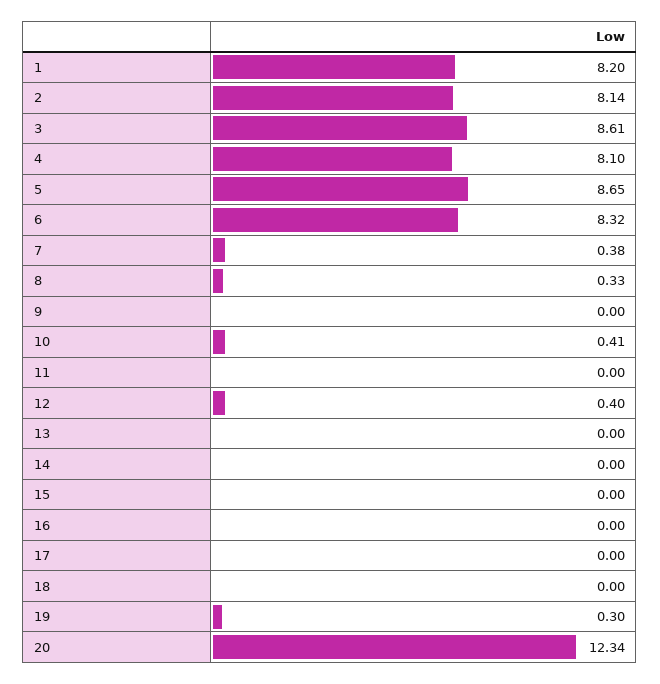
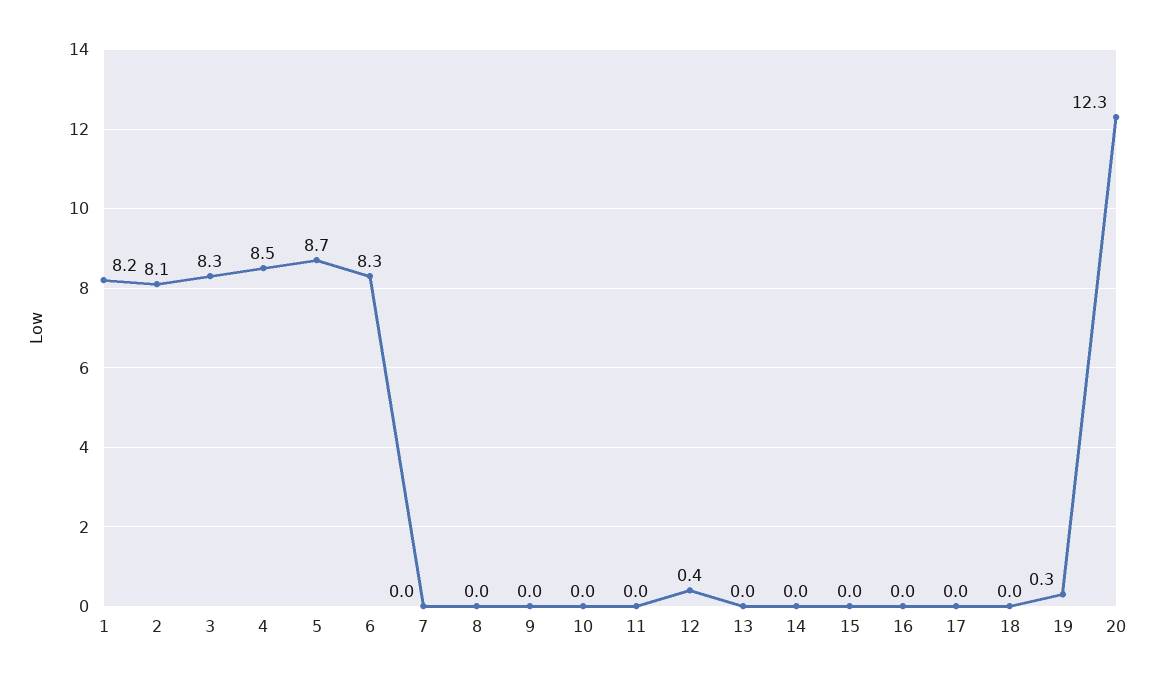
  {
    "1": 8.2,
    "2": 8.14,
-   "3": 8.61,
+   "3": 8.3,
-   "4": 8.1,
+   "4": 8.5,
    "5": 8.65,
    "6": 8.32,
-   "7": 0.38,
+   "7": 0,
-   "8": 0.33,
+   "8": 0,
    "9": 0,
-   "10": 0.41,
+   "10": 0,
    "11": 0,
    "12": 0.4,
    "13": 0,
    "14": 0,
    "15": 0,
    "16": 0,
    "17": 0,
    "18": 0,
    "19": 0.3,
    "20": 12.34
  }

